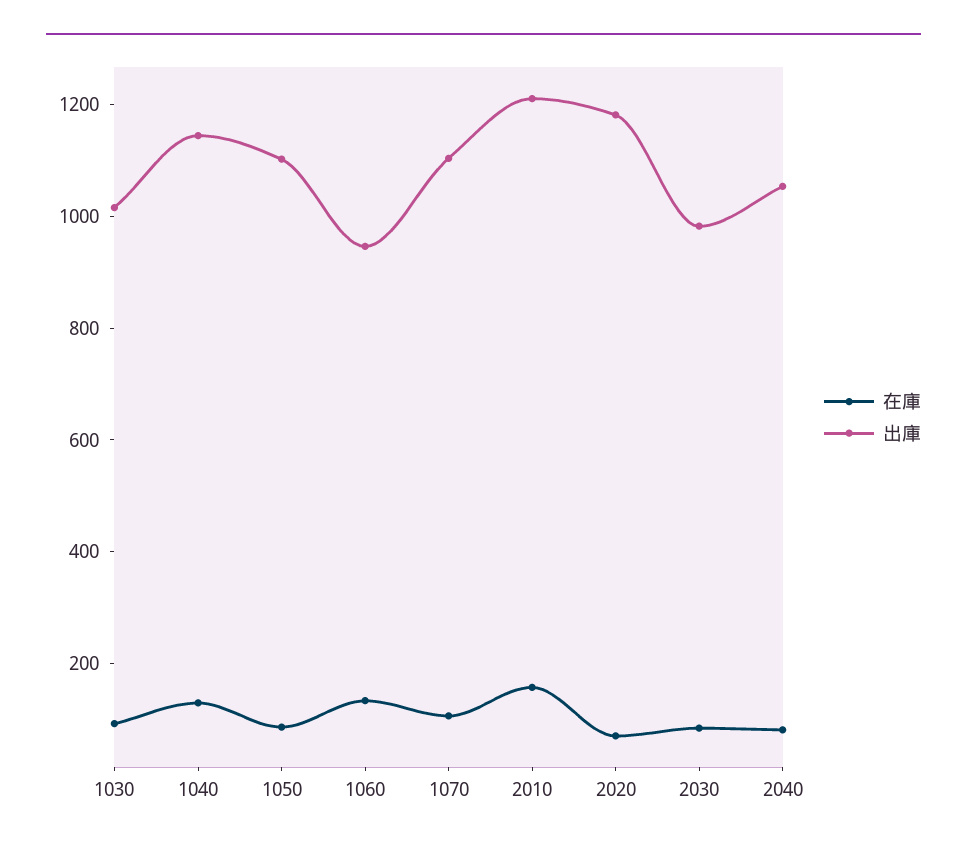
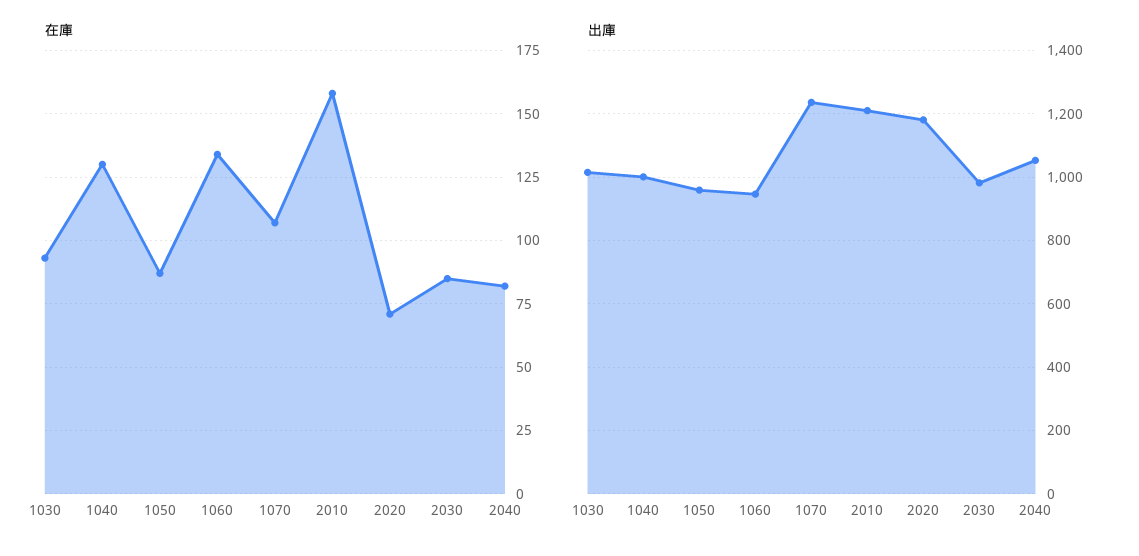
  {
    "在庫": {
      "1030": 95,
      "1040": 130,
      "1050": 85,
      "1060": 135,
      "1070": 105,
      "2010": 160,
      "2020": 70,
      "2030": 85,
      "2040": 80
    },
    "出庫": {
      "1030": 1020,
-     "1040": 1150,
+     "1040": 1000,
-     "1050": 1100,
+     "1050": 960,
      "1060": 940,
-     "1070": 1100,
+     "1070": 1240,
      "2010": 1220,
      "2020": 1180,
      "2030": 980,
      "2040": 1060
    }
  }

